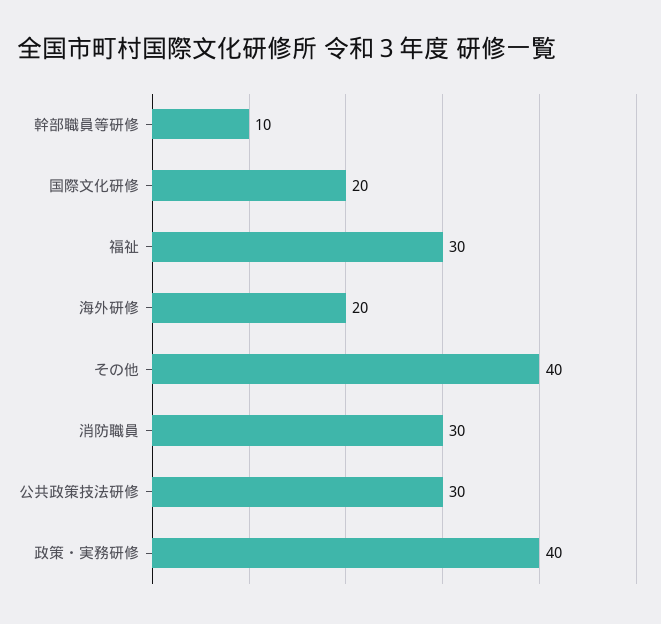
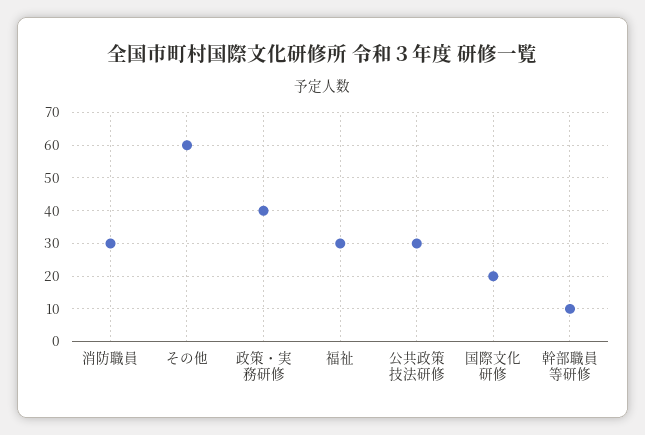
  {
    "幹部職員等研修": 10,
    "国際文化研修": 20,
    "福祉": 30,
-   "海外研修": 20,
-   "その他": 40,
+   "その他": 60,
    "消防職員": 30,
    "公共政策技法研修": 30,
    "政策・実務研修": 40
  }

